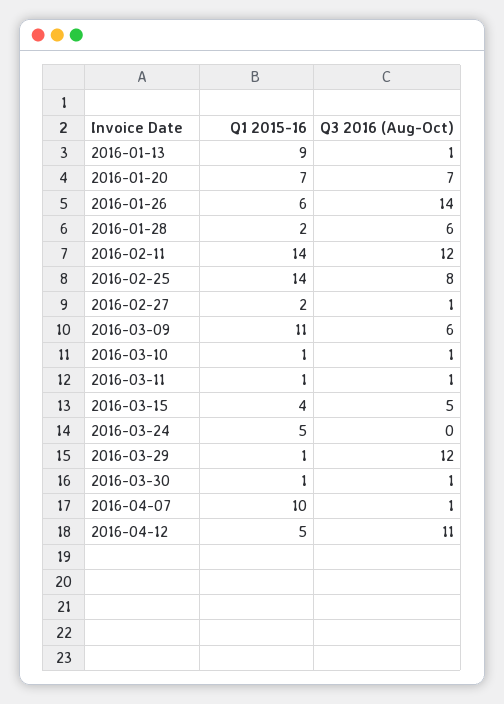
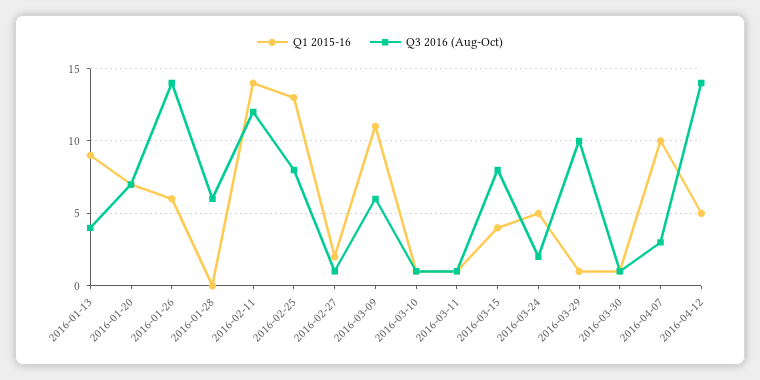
  {
    "Q1 2015-16": {
      "2016-01-13": 9,
      "2016-01-20": 7,
      "2016-01-26": 6,
-     "2016-01-28": 2,
+     "2016-01-28": 0,
      "2016-02-11": 14,
-     "2016-02-25": 14,
+     "2016-02-25": 13,
      "2016-02-27": 2,
      "2016-03-09": 11,
      "2016-03-10": 1,
      "2016-03-11": 1,
      "2016-03-15": 4,
      "2016-03-24": 5,
      "2016-03-29": 1,
      "2016-03-30": 1,
      "2016-04-07": 10,
      "2016-04-12": 5
    },
    "Q3 2016 (Aug-Oct)": {
-     "2016-01-13": 1,
+     "2016-01-13": 4,
      "2016-01-20": 7,
      "2016-01-26": 14,
      "2016-01-28": 6,
      "2016-02-11": 12,
      "2016-02-25": 8,
      "2016-02-27": 1,
      "2016-03-09": 6,
      "2016-03-10": 1,
      "2016-03-11": 1,
-     "2016-03-15": 5,
+     "2016-03-15": 8,
-     "2016-03-24": 0,
+     "2016-03-24": 2,
-     "2016-03-29": 12,
+     "2016-03-29": 10,
      "2016-03-30": 1,
-     "2016-04-07": 1,
+     "2016-04-07": 3,
-     "2016-04-12": 11
+     "2016-04-12": 14
    }
  }

